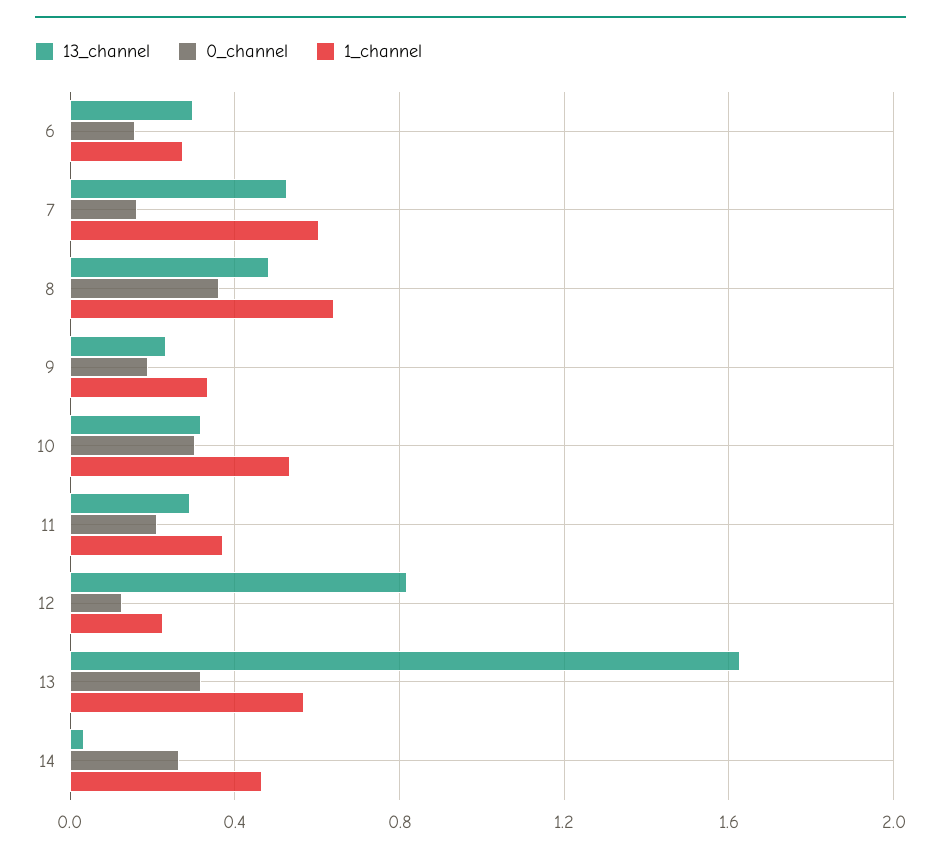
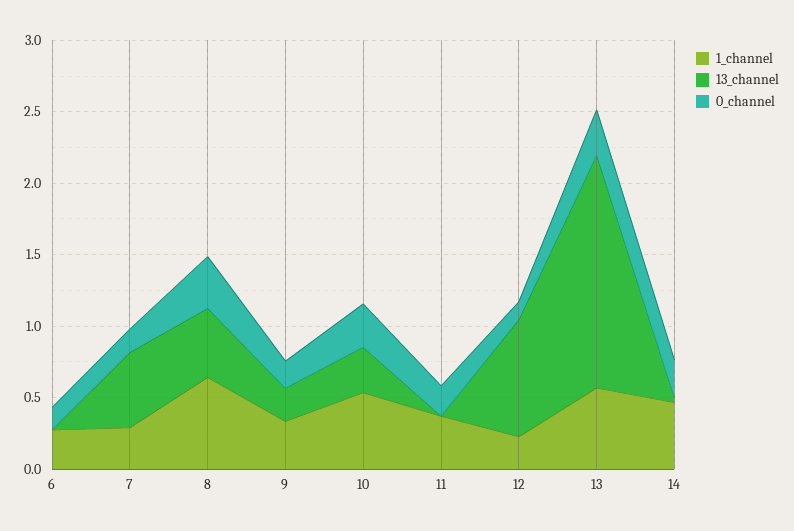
  {
    "13_channel": {
-     "6": 0.3,
+     "6": 0,
      "7": 0.55,
      "8": 0.5,
      "9": 0.25,
      "10": 0.3,
-     "11": 0.3,
+     "11": 0,
      "12": 0.8,
      "13": 1.65,
      "14": 0.05
    },
    "0_channel": {
      "6": 0.15,
      "7": 0.15,
      "8": 0.35,
      "9": 0.2,
      "10": 0.3,
      "11": 0.2,
      "12": 0.15,
      "13": 0.3,
      "14": 0.25
    },
    "1_channel": {
      "6": 0.3,
-     "7": 0.6,
+     "7": 0.3,
      "8": 0.65,
      "9": 0.35,
      "10": 0.55,
      "11": 0.35,
      "12": 0.25,
      "13": 0.55,
      "14": 0.45
    }
  }

